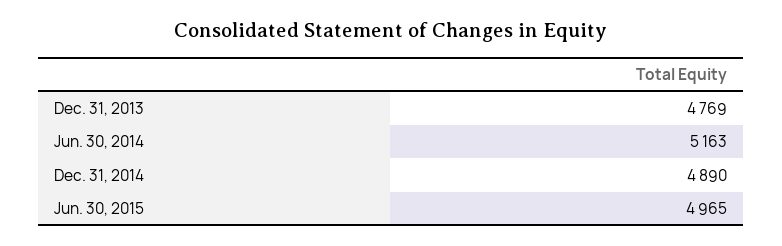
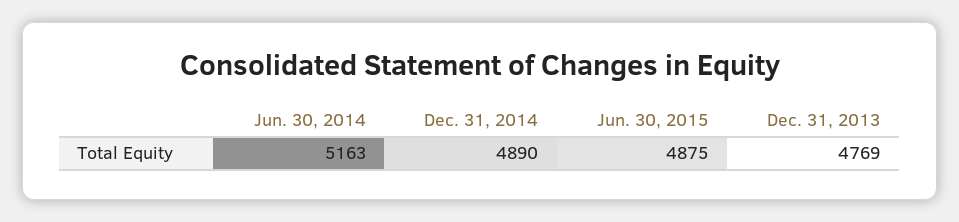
  {
    "Dec. 31, 2013": 4769,
    "Jun. 30, 2014": 5163,
    "Dec. 31, 2014": 4890,
-   "Jun. 30, 2015": 4965
+   "Jun. 30, 2015": 4875
  }

